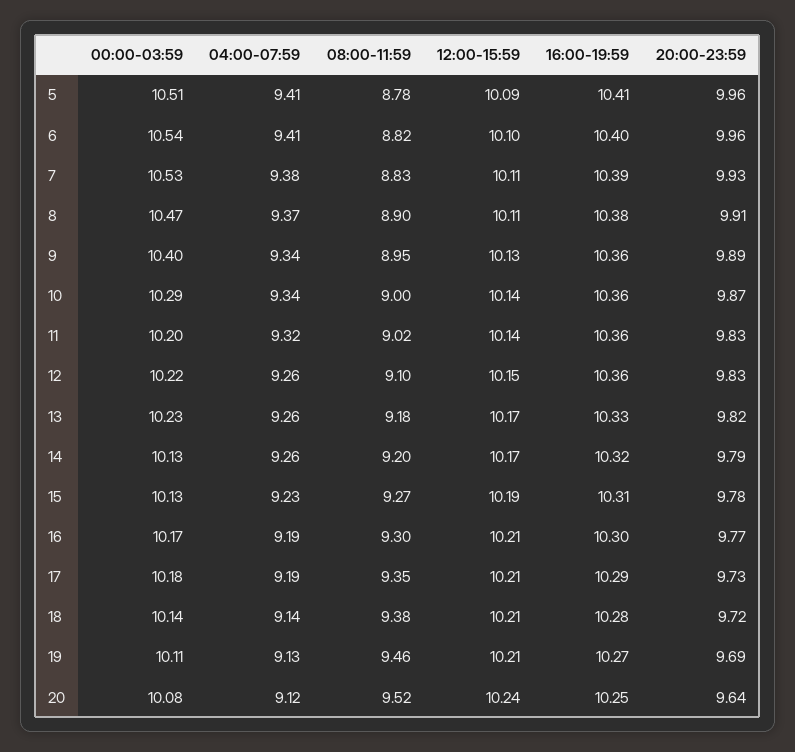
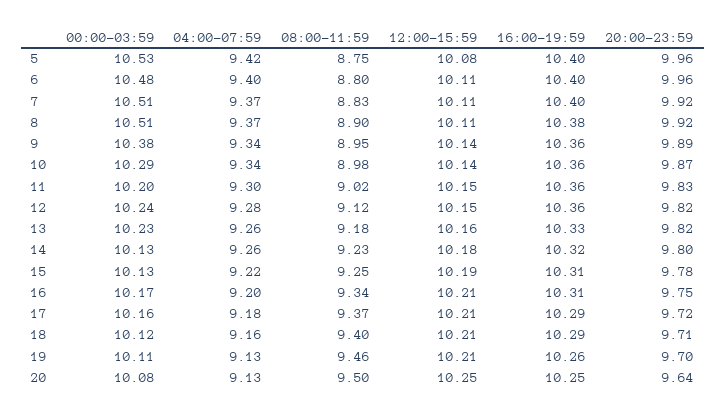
  {
    "00:00-03:59": {
-     "5": 10.51,
+     "5": 10.53,
-     "6": 10.54,
+     "6": 10.48,
-     "7": 10.53,
+     "7": 10.51,
-     "8": 10.47,
+     "8": 10.51,
-     "9": 10.4,
+     "9": 10.38,
      "10": 10.29,
      "11": 10.2,
-     "12": 10.22,
+     "12": 10.24,
      "13": 10.23,
      "14": 10.13,
      "15": 10.13,
      "16": 10.17,
-     "17": 10.18,
+     "17": 10.16,
-     "18": 10.14,
+     "18": 10.12,
      "19": 10.11,
      "20": 10.08
    },
    "04:00-07:59": {
-     "5": 9.41,
+     "5": 9.42,
-     "6": 9.41,
+     "6": 9.4,
-     "7": 9.38,
+     "7": 9.37,
      "8": 9.37,
      "9": 9.34,
      "10": 9.34,
-     "11": 9.32,
+     "11": 9.3,
-     "12": 9.26,
+     "12": 9.28,
      "13": 9.26,
      "14": 9.26,
-     "15": 9.23,
+     "15": 9.22,
-     "16": 9.19,
+     "16": 9.2,
-     "17": 9.19,
+     "17": 9.18,
-     "18": 9.14,
+     "18": 9.16,
      "19": 9.13,
-     "20": 9.12
+     "20": 9.13
    },
    "08:00-11:59": {
-     "5": 8.78,
+     "5": 8.75,
-     "6": 8.82,
+     "6": 8.8,
      "7": 8.83,
      "8": 8.9,
      "9": 8.95,
-     "10": 9,
+     "10": 8.98,
      "11": 9.02,
-     "12": 9.1,
+     "12": 9.12,
      "13": 9.18,
-     "14": 9.2,
+     "14": 9.23,
-     "15": 9.27,
+     "15": 9.25,
-     "16": 9.3,
+     "16": 9.34,
-     "17": 9.35,
+     "17": 9.37,
-     "18": 9.38,
+     "18": 9.4,
      "19": 9.46,
-     "20": 9.52
+     "20": 9.5
    },
    "12:00-15:59": {
-     "5": 10.09,
+     "5": 10.08,
-     "6": 10.1,
+     "6": 10.11,
      "7": 10.11,
      "8": 10.11,
-     "9": 10.13,
+     "9": 10.14,
      "10": 10.14,
-     "11": 10.14,
+     "11": 10.15,
      "12": 10.15,
-     "13": 10.17,
+     "13": 10.16,
-     "14": 10.17,
+     "14": 10.18,
      "15": 10.19,
      "16": 10.21,
      "17": 10.21,
      "18": 10.21,
      "19": 10.21,
-     "20": 10.24
+     "20": 10.25
    },
    "16:00-19:59": {
-     "5": 10.41,
+     "5": 10.4,
      "6": 10.4,
-     "7": 10.39,
+     "7": 10.4,
      "8": 10.38,
      "9": 10.36,
      "10": 10.36,
      "11": 10.36,
      "12": 10.36,
      "13": 10.33,
      "14": 10.32,
      "15": 10.31,
-     "16": 10.3,
+     "16": 10.31,
      "17": 10.29,
-     "18": 10.28,
+     "18": 10.29,
-     "19": 10.27,
+     "19": 10.26,
      "20": 10.25
    },
    "20:00-23:59": {
      "5": 9.96,
      "6": 9.96,
-     "7": 9.93,
+     "7": 9.92,
-     "8": 9.91,
+     "8": 9.92,
      "9": 9.89,
      "10": 9.87,
      "11": 9.83,
-     "12": 9.83,
+     "12": 9.82,
      "13": 9.82,
-     "14": 9.79,
+     "14": 9.8,
      "15": 9.78,
-     "16": 9.77,
+     "16": 9.75,
-     "17": 9.73,
+     "17": 9.72,
-     "18": 9.72,
+     "18": 9.71,
-     "19": 9.69,
+     "19": 9.7,
      "20": 9.64
    }
  }

